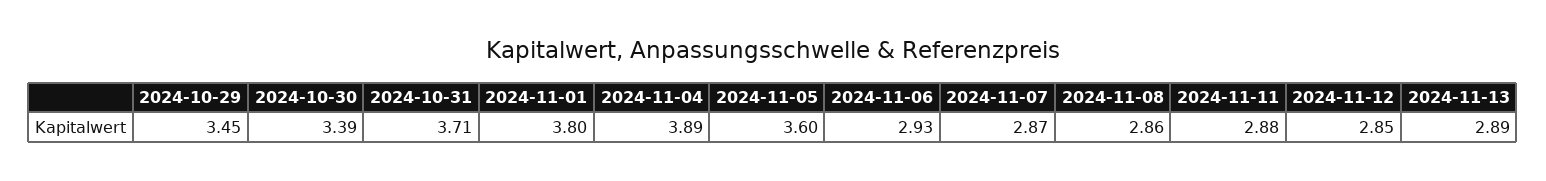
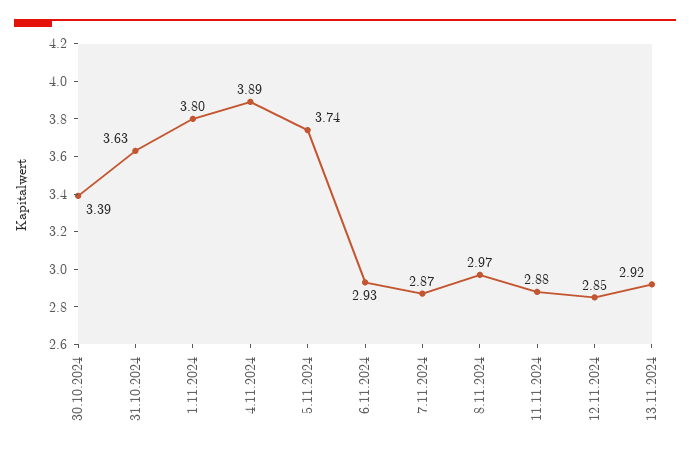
  {
-   "2024-10-29": 3.45,
    "2024-10-30": 3.39,
-   "2024-10-31": 3.71,
+   "2024-10-31": 3.63,
    "2024-11-01": 3.8,
    "2024-11-04": 3.89,
-   "2024-11-05": 3.6,
+   "2024-11-05": 3.74,
    "2024-11-06": 2.93,
    "2024-11-07": 2.87,
-   "2024-11-08": 2.86,
+   "2024-11-08": 2.97,
    "2024-11-11": 2.88,
    "2024-11-12": 2.85,
-   "2024-11-13": 2.89
+   "2024-11-13": 2.92
  }

